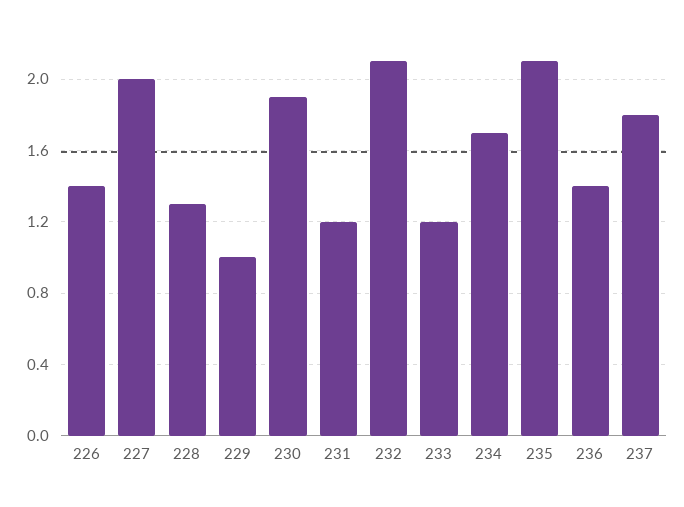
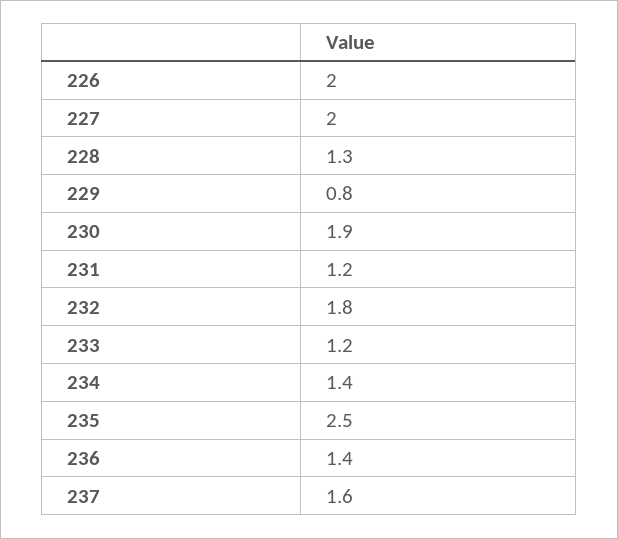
  {
-   "226": 1.4,
+   "226": 2,
    "227": 2,
    "228": 1.3,
-   "229": 1,
+   "229": 0.8,
    "230": 1.9,
    "231": 1.2,
-   "232": 2.1,
+   "232": 1.8,
    "233": 1.2,
-   "234": 1.7,
+   "234": 1.4,
-   "235": 2.1,
+   "235": 2.5,
    "236": 1.4,
-   "237": 1.8
+   "237": 1.6
  }

